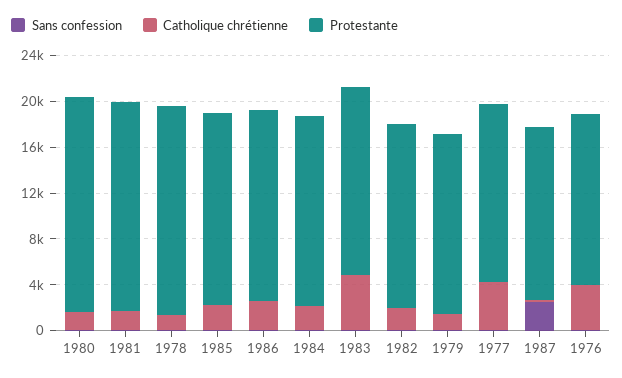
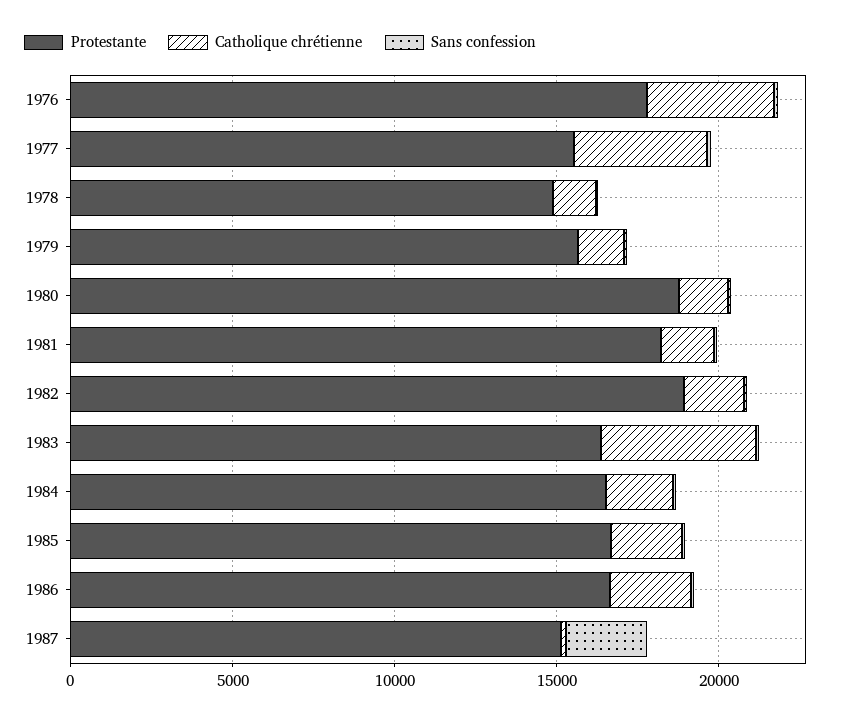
  {
    "Sans confession": {
      "1980": 0,
      "1981": 0,
      "1978": 0,
      "1985": 0,
      "1986": 0,
      "1984": 0,
      "1983": 0,
      "1982": 0,
      "1979": 0,
      "1977": 0,
      "1987": 2000,
      "1976": 0
    },
    "Catholique chrétienne": {
      "1980": 2000,
      "1981": 2000,
      "1978": 1000,
      "1985": 2000,
      "1986": 3000,
      "1984": 2000,
      "1983": 5000,
      "1982": 2000,
      "1979": 1000,
      "1977": 4000,
      "1987": 0,
      "1976": 4000
    },
    "Protestante": {
      "1980": 19000,
      "1981": 18000,
-     "1978": 18000,
+     "1978": 15000,
      "1985": 17000,
      "1986": 17000,
      "1984": 17000,
      "1983": 16000,
-     "1982": 16000,
+     "1982": 19000,
      "1979": 16000,
      "1977": 16000,
      "1987": 15000,
-     "1976": 15000
+     "1976": 18000
    }
  }

